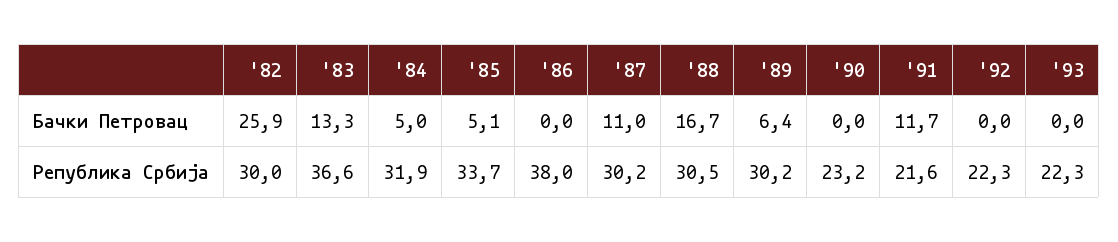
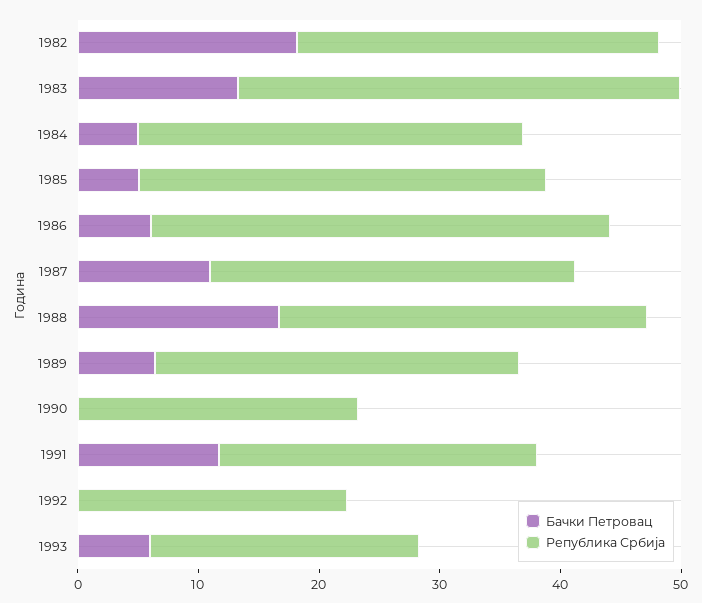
  {
    "Бачки Петровац": {
-     "'82": 25.9,
+     "'82": 18,
      "'83": 13.3,
      "'84": 5,
      "'85": 5.1,
-     "'86": 0,
+     "'86": 6,
      "'87": 11,
      "'88": 16.7,
      "'89": 6.4,
      "'90": 0,
      "'91": 11.7,
      "'92": 0,
-     "'93": 0
+     "'93": 6
    },
    "Република Србија": {
      "'82": 30,
      "'83": 36.6,
      "'84": 31.9,
      "'85": 33.7,
      "'86": 38,
      "'87": 30.2,
      "'88": 30.5,
      "'89": 30.2,
      "'90": 23.2,
-     "'91": 21.6,
+     "'91": 26,
      "'92": 22.3,
      "'93": 22.3
    }
  }

